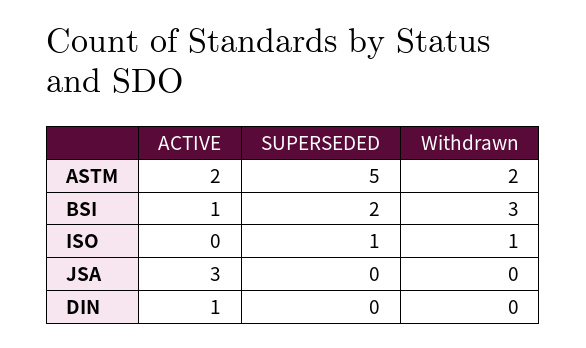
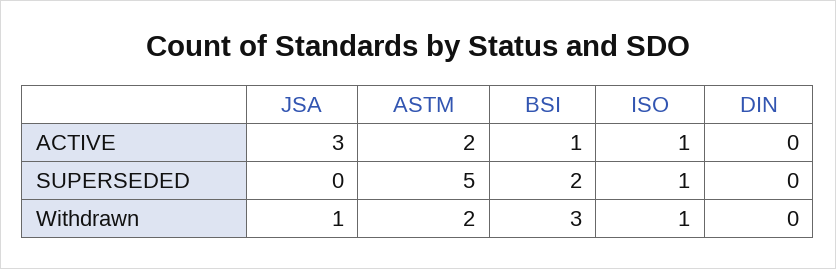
  {
    "ACTIVE": {
      "ASTM": 2,
      "BSI": 1,
-     "ISO": 0,
+     "ISO": 1,
      "JSA": 3,
-     "DIN": 1
+     "DIN": 0
    },
    "SUPERSEDED": {
      "ASTM": 5,
      "BSI": 2,
      "ISO": 1,
      "JSA": 0,
      "DIN": 0
    },
    "Withdrawn": {
      "ASTM": 2,
      "BSI": 3,
      "ISO": 1,
-     "JSA": 0,
+     "JSA": 1,
      "DIN": 0
    }
  }

